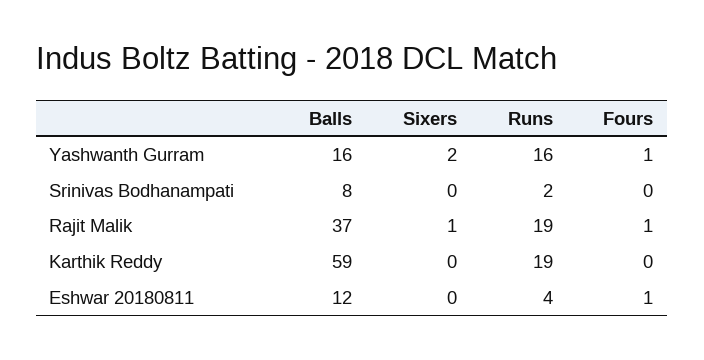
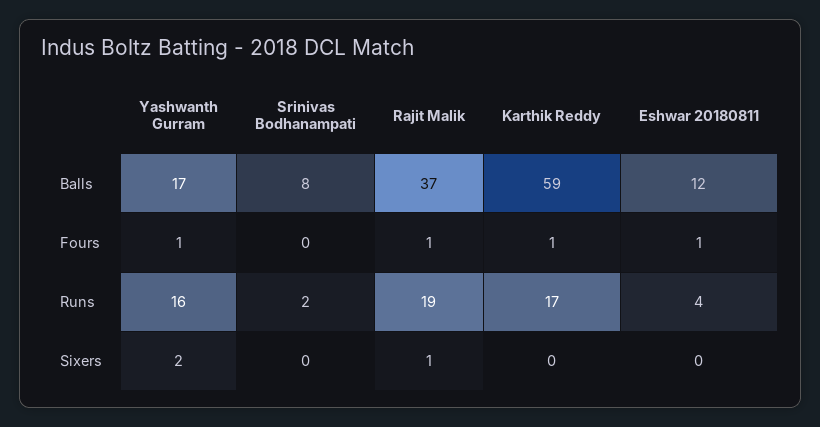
  {
    "Balls": {
-     "Yashwanth Gurram": 16,
+     "Yashwanth Gurram": 17,
      "Srinivas Bodhanampati": 8,
      "Rajit Malik": 37,
      "Karthik Reddy": 59,
      "Eshwar 20180811": 12
    },
    "Sixers": {
      "Yashwanth Gurram": 2,
      "Srinivas Bodhanampati": 0,
      "Rajit Malik": 1,
      "Karthik Reddy": 0,
      "Eshwar 20180811": 0
    },
    "Runs": {
      "Yashwanth Gurram": 16,
      "Srinivas Bodhanampati": 2,
      "Rajit Malik": 19,
-     "Karthik Reddy": 19,
+     "Karthik Reddy": 17,
      "Eshwar 20180811": 4
    },
    "Fours": {
      "Yashwanth Gurram": 1,
      "Srinivas Bodhanampati": 0,
      "Rajit Malik": 1,
-     "Karthik Reddy": 0,
+     "Karthik Reddy": 1,
      "Eshwar 20180811": 1
    }
  }

